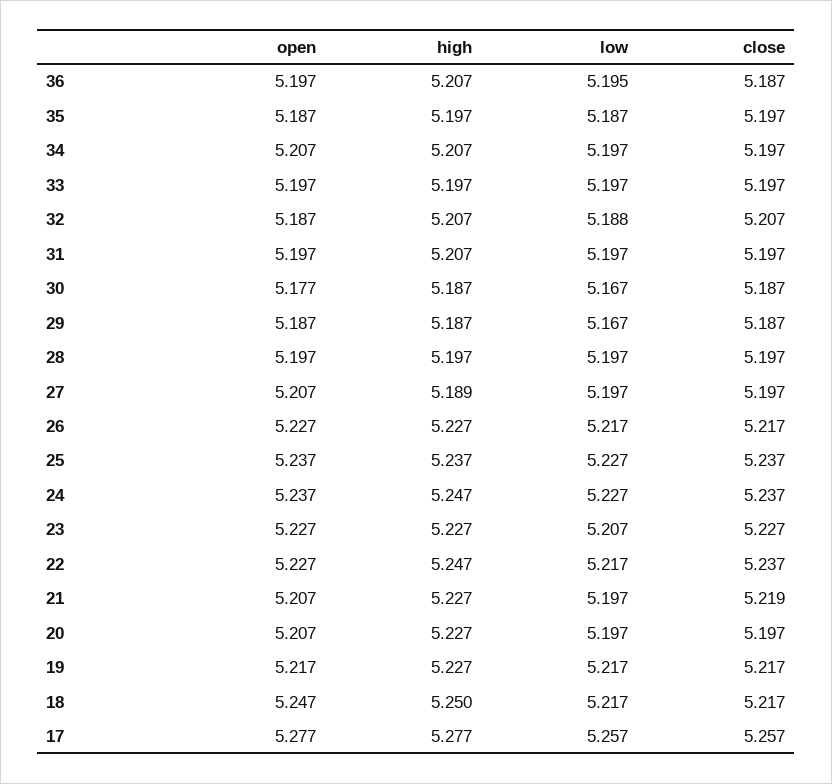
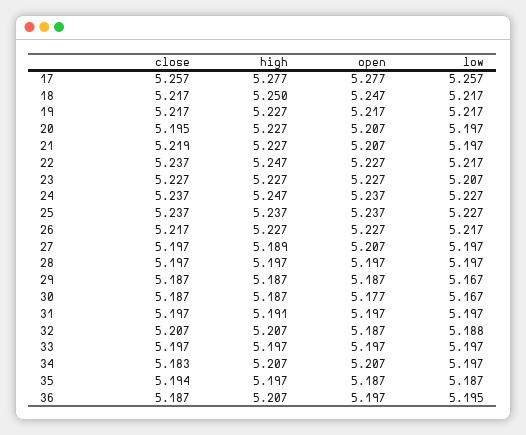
  {
    "open": {
      "36": 5.197,
      "35": 5.187,
      "34": 5.207,
      "33": 5.197,
      "32": 5.187,
      "31": 5.197,
      "30": 5.177,
      "29": 5.187,
      "28": 5.197,
      "27": 5.207,
      "26": 5.227,
      "25": 5.237,
      "24": 5.237,
      "23": 5.227,
      "22": 5.227,
      "21": 5.207,
      "20": 5.207,
      "19": 5.217,
      "18": 5.247,
      "17": 5.277
    },
    "high": {
      "36": 5.207,
      "35": 5.197,
      "34": 5.207,
      "33": 5.197,
      "32": 5.207,
-     "31": 5.207,
+     "31": 5.191,
      "30": 5.187,
      "29": 5.187,
      "28": 5.197,
      "27": 5.189,
      "26": 5.227,
      "25": 5.237,
      "24": 5.247,
      "23": 5.227,
      "22": 5.247,
      "21": 5.227,
      "20": 5.227,
      "19": 5.227,
      "18": 5.25,
      "17": 5.277
    },
    "low": {
      "36": 5.195,
      "35": 5.187,
      "34": 5.197,
      "33": 5.197,
      "32": 5.188,
      "31": 5.197,
      "30": 5.167,
      "29": 5.167,
      "28": 5.197,
      "27": 5.197,
      "26": 5.217,
      "25": 5.227,
      "24": 5.227,
      "23": 5.207,
      "22": 5.217,
      "21": 5.197,
      "20": 5.197,
      "19": 5.217,
      "18": 5.217,
      "17": 5.257
    },
    "close": {
      "36": 5.187,
-     "35": 5.197,
+     "35": 5.194,
-     "34": 5.197,
+     "34": 5.183,
      "33": 5.197,
      "32": 5.207,
      "31": 5.197,
      "30": 5.187,
      "29": 5.187,
      "28": 5.197,
      "27": 5.197,
      "26": 5.217,
      "25": 5.237,
      "24": 5.237,
      "23": 5.227,
      "22": 5.237,
      "21": 5.219,
-     "20": 5.197,
+     "20": 5.195,
      "19": 5.217,
      "18": 5.217,
      "17": 5.257
    }
  }

